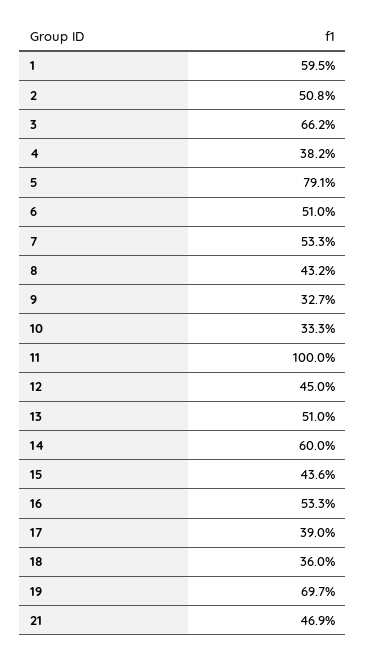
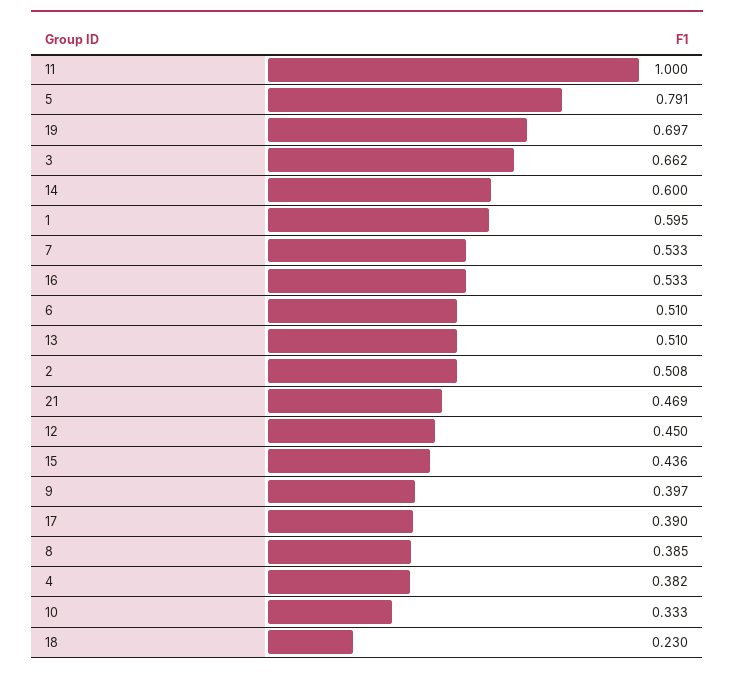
  {
    "1": 0.595,
    "2": 0.508,
    "3": 0.662,
    "4": 0.382,
    "5": 0.791,
    "6": 0.51,
    "7": 0.533,
-   "8": 0.432,
+   "8": 0.385,
-   "9": 0.327,
+   "9": 0.397,
    "10": 0.333,
    "11": 1,
    "12": 0.45,
    "13": 0.51,
    "14": 0.6,
    "15": 0.436,
    "16": 0.533,
    "17": 0.39,
-   "18": 0.36,
+   "18": 0.23,
    "19": 0.697,
    "21": 0.469
  }

